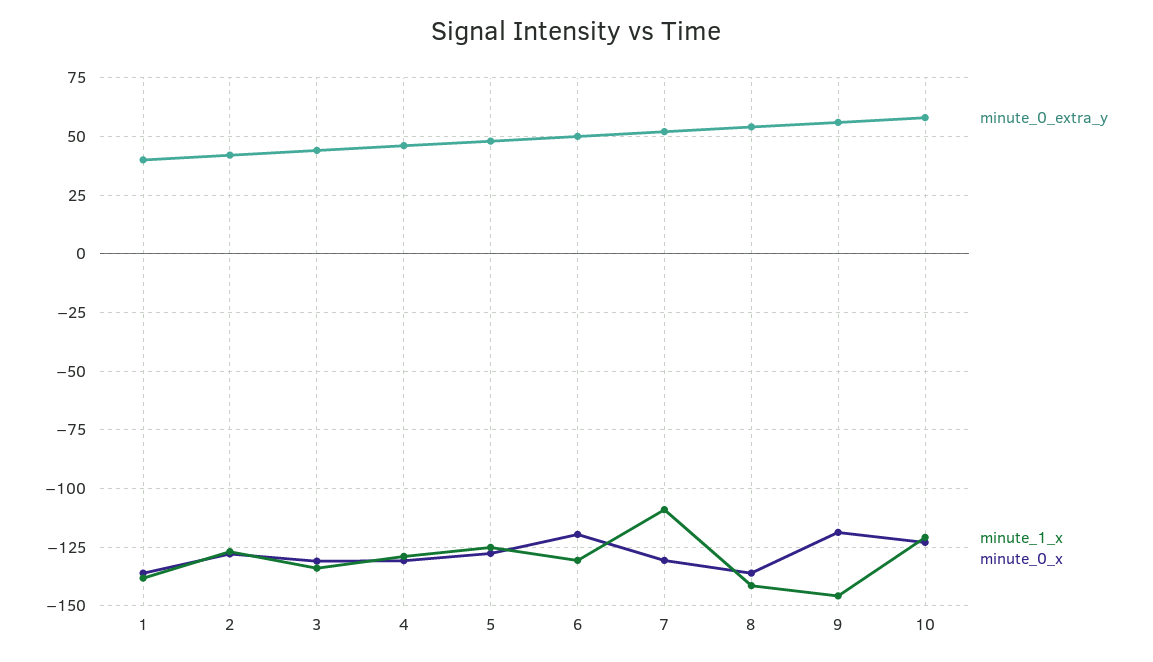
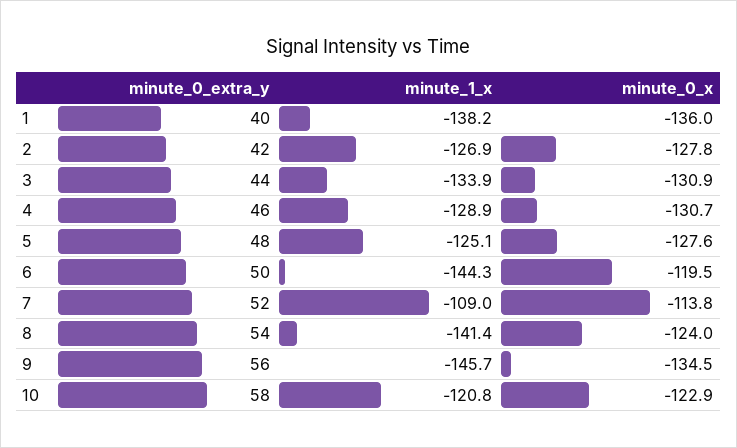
  {
    "minute_0_extra_y": {
      "1": 40,
      "2": 42,
      "3": 44,
      "4": 46,
      "5": 48,
      "6": 50,
      "7": 52,
      "8": 54,
      "9": 56,
      "10": 58
    },
    "minute_1_x": {
      "1": -138.2,
      "2": -126.9,
      "3": -133.9,
      "4": -128.9,
      "5": -125.1,
-     "6": -130,
+     "6": -144.3,
      "7": -109,
      "8": -141.4,
      "9": -145.7,
      "10": -120.8
    },
    "minute_0_x": {
      "1": -136,
      "2": -127.8,
      "3": -130.9,
      "4": -130.7,
      "5": -127.6,
      "6": -119.5,
-     "7": -130,
+     "7": -113.8,
-     "8": -135,
+     "8": -124,
-     "9": -120,
+     "9": -134.5,
      "10": -122.9
    }
  }

